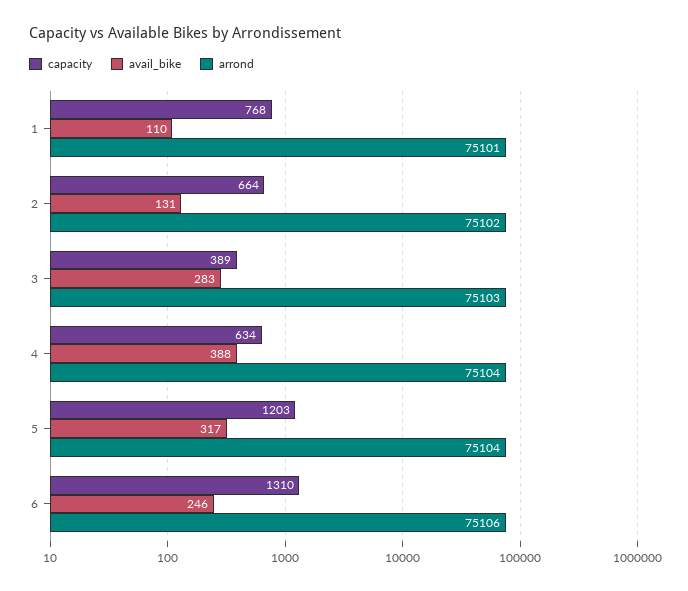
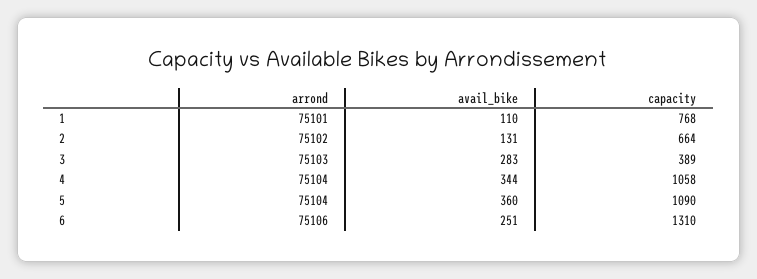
  {
    "capacity": {
      "1": 768,
      "2": 664,
      "3": 389,
-     "4": 634,
+     "4": 1058,
-     "5": 1203,
+     "5": 1090,
      "6": 1310
    },
    "avail_bike": {
      "1": 110,
      "2": 131,
      "3": 283,
-     "4": 388,
+     "4": 344,
-     "5": 317,
+     "5": 360,
-     "6": 246
+     "6": 251
    },
    "arrond": {
      "1": 75101,
      "2": 75102,
      "3": 75103,
      "4": 75104,
      "5": 75104,
      "6": 75106
    }
  }

